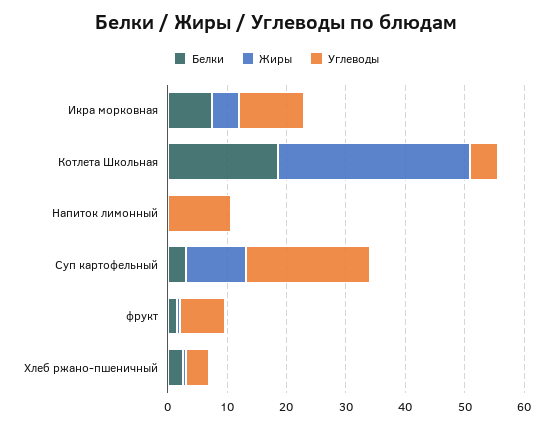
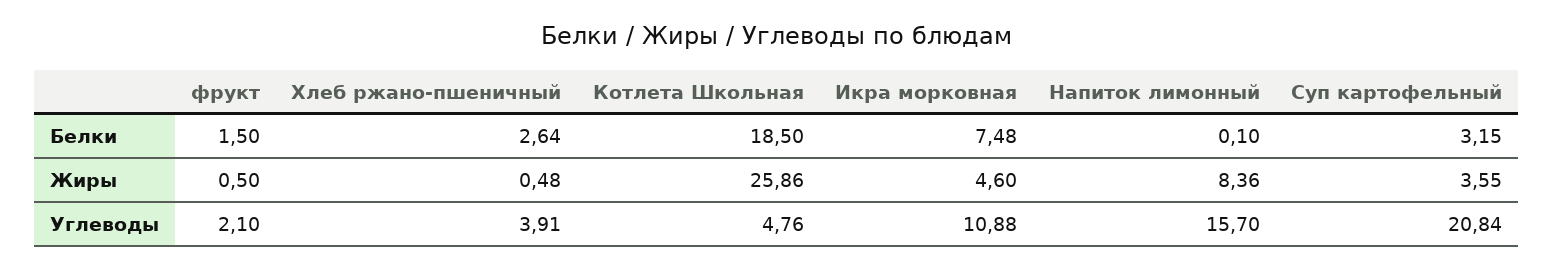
  {
    "Белки": {
      "Икра морковная": 7.48,
      "Котлета Школьная": 18.5,
      "Напиток лимонный": 0.1,
      "Суп картофельный": 3.15,
      "фрукт": 1.5,
      "Хлеб ржано-пшеничный": 2.64
    },
    "Жиры": {
      "Икра морковная": 4.6,
-     "Котлета Школьная": 32,
+     "Котлета Школьная": 25.86,
-     "Напиток лимонный": 0,
+     "Напиток лимонный": 8.36,
-     "Суп картофельный": 10,
+     "Суп картофельный": 3.55,
      "фрукт": 0.5,
      "Хлеб ржано-пшеничный": 0.48
    },
    "Углеводы": {
      "Икра морковная": 10.88,
      "Котлета Школьная": 4.76,
-     "Напиток лимонный": 10,
+     "Напиток лимонный": 15.7,
      "Суп картофельный": 20.84,
-     "фрукт": 8,
+     "фрукт": 2.1,
      "Хлеб ржано-пшеничный": 3.91
    }
  }

